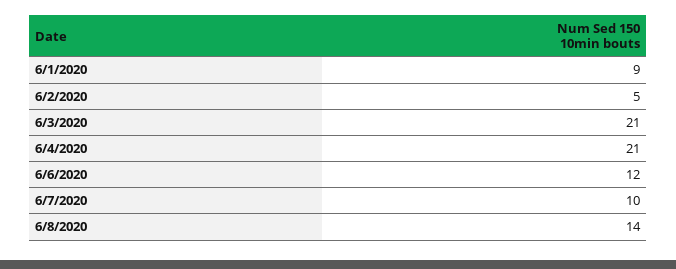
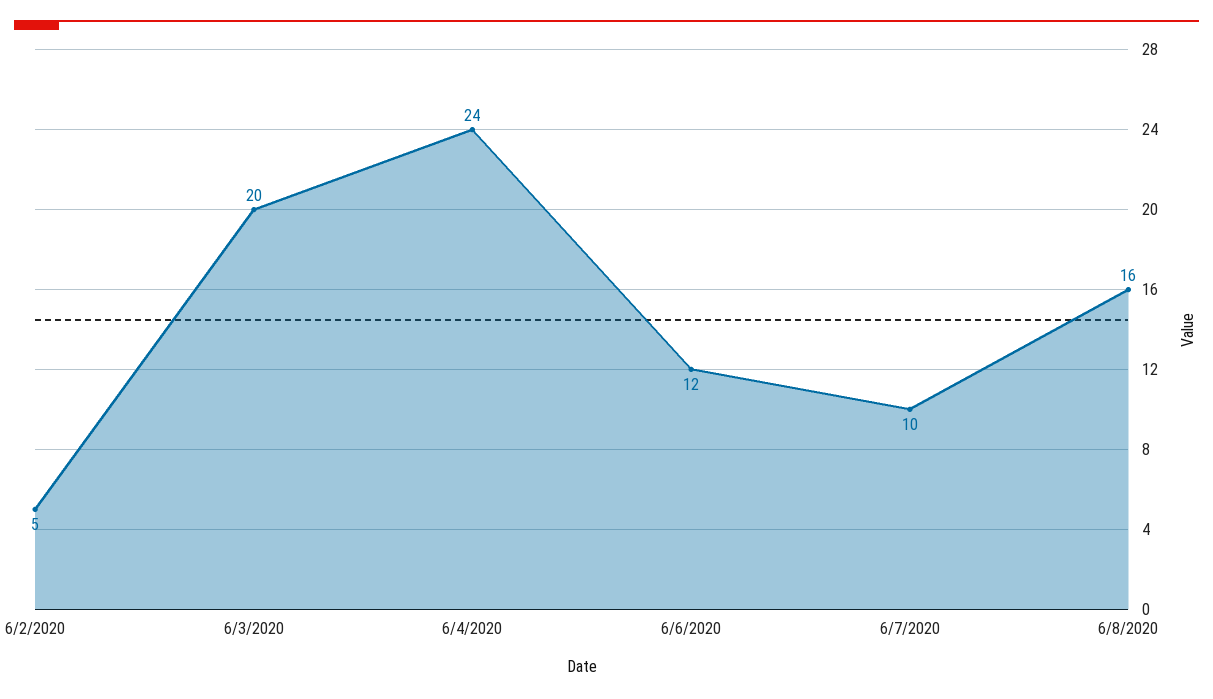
  {
-   "6/1/2020": 9,
    "6/2/2020": 5,
-   "6/3/2020": 21,
+   "6/3/2020": 20,
-   "6/4/2020": 21,
+   "6/4/2020": 24,
    "6/6/2020": 12,
    "6/7/2020": 10,
-   "6/8/2020": 14
+   "6/8/2020": 16
  }

